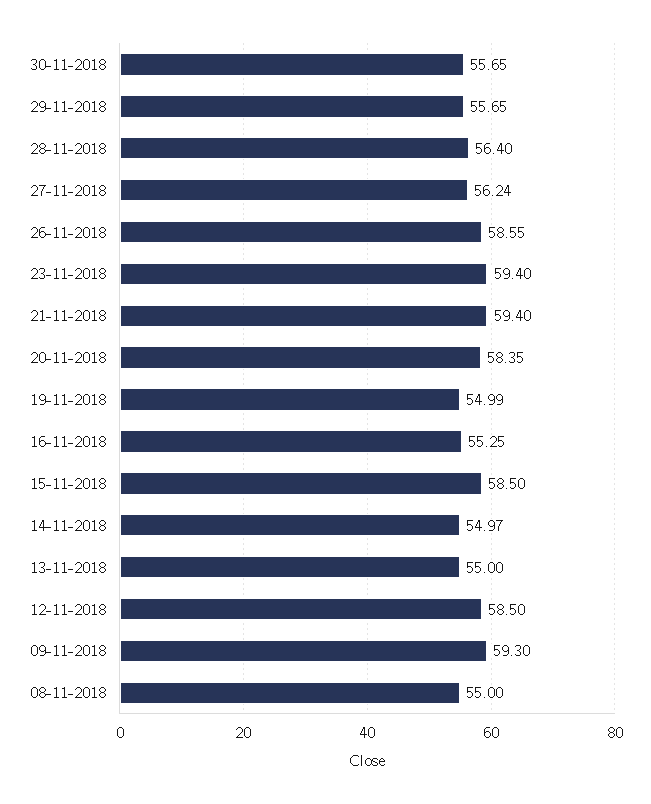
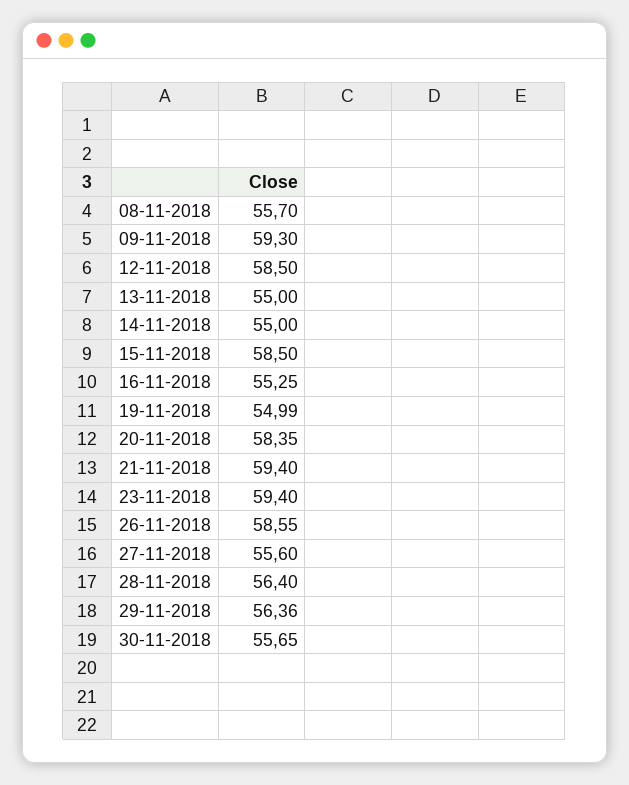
  {
    "30-11-2018": 55.65,
-   "29-11-2018": 55.65,
+   "29-11-2018": 56.36,
    "28-11-2018": 56.4,
-   "27-11-2018": 56.24,
+   "27-11-2018": 55.6,
    "26-11-2018": 58.55,
    "23-11-2018": 59.4,
    "21-11-2018": 59.4,
    "20-11-2018": 58.35,
    "19-11-2018": 54.99,
    "16-11-2018": 55.25,
    "15-11-2018": 58.5,
-   "14-11-2018": 54.97,
+   "14-11-2018": 55,
    "13-11-2018": 55,
    "12-11-2018": 58.5,
    "09-11-2018": 59.3,
-   "08-11-2018": 55
+   "08-11-2018": 55.7
  }

